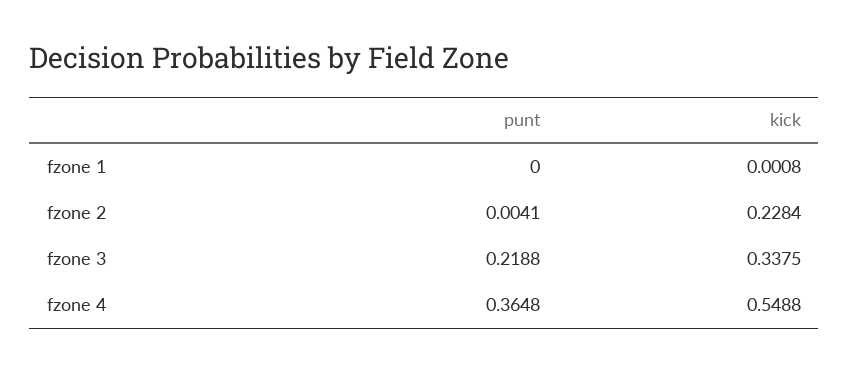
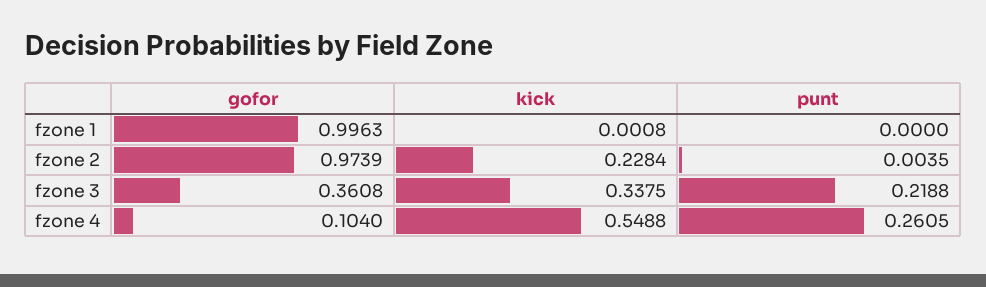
  {
    "punt": {
      "fzone 1": 0,
-     "fzone 2": 0.0041,
+     "fzone 2": 0.0035,
      "fzone 3": 0.2188,
-     "fzone 4": 0.3648
+     "fzone 4": 0.2605
    },
    "kick": {
      "fzone 1": 0.0008,
      "fzone 2": 0.2284,
      "fzone 3": 0.3375,
      "fzone 4": 0.5488
-   }
+   },
+   "gofor": {
+     "fzone 1": 0.9963,
+     "fzone 2": 0.9739,
+     "fzone 3": 0.3608,
+     "fzone 4": 0.104
+   }
  }

